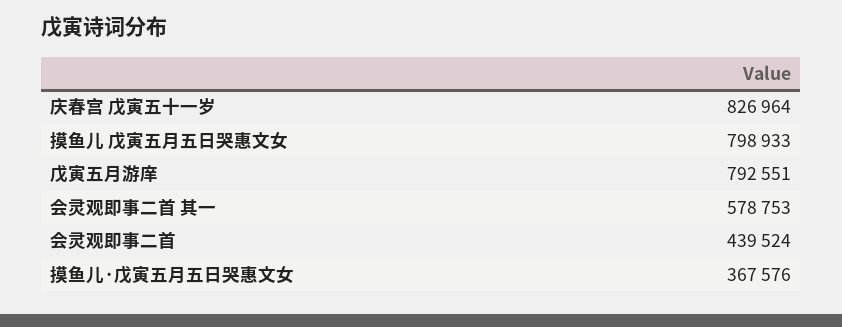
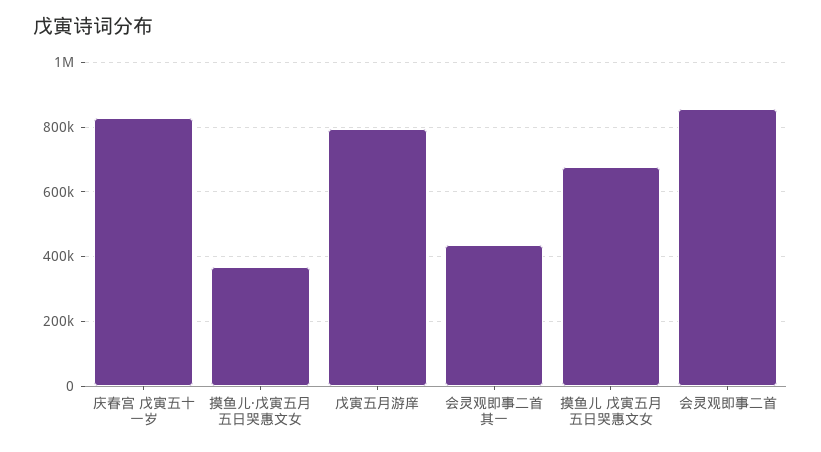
  {
    "庆春宫 戊寅五十一岁": 826964,
-   "摸鱼儿 戊寅五月五日哭惠文女": 798933,
+   "摸鱼儿 戊寅五月五日哭惠文女": 680000,
    "戊寅五月游庠": 792551,
-   "会灵观即事二首 其一": 578753,
+   "会灵观即事二首 其一": 440000,
-   "会灵观即事二首": 439524,
+   "会灵观即事二首": 860000,
    "摸鱼儿·戊寅五月五日哭惠文女": 367576
  }

